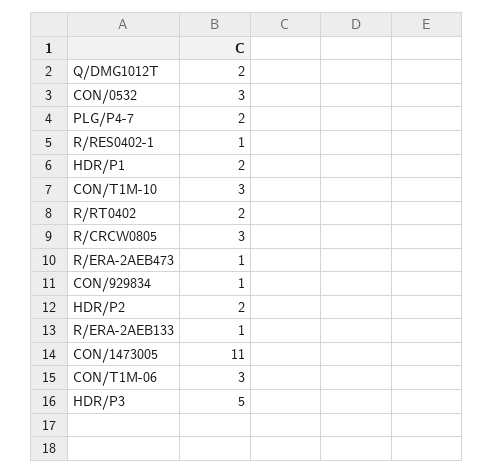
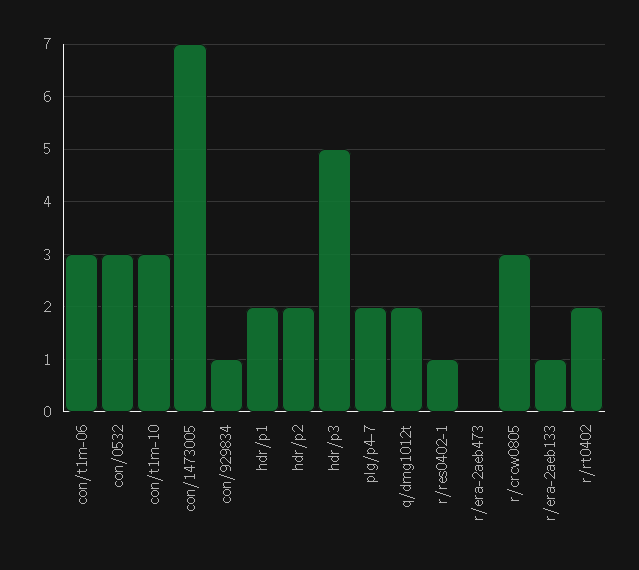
  {
    "Q/DMG1012T": 2,
    "CON/0532": 3,
    "PLG/P4-7": 2,
    "R/RES0402-1": 1,
    "HDR/P1": 2,
    "CON/T1M-10": 3,
    "R/RT0402": 2,
    "R/CRCW0805": 3,
-   "R/ERA-2AEB473": 1,
+   "R/ERA-2AEB473": 0,
    "CON/929834": 1,
    "HDR/P2": 2,
    "R/ERA-2AEB133": 1,
-   "CON/1473005": 11,
+   "CON/1473005": 7,
    "CON/T1M-06": 3,
    "HDR/P3": 5
  }

